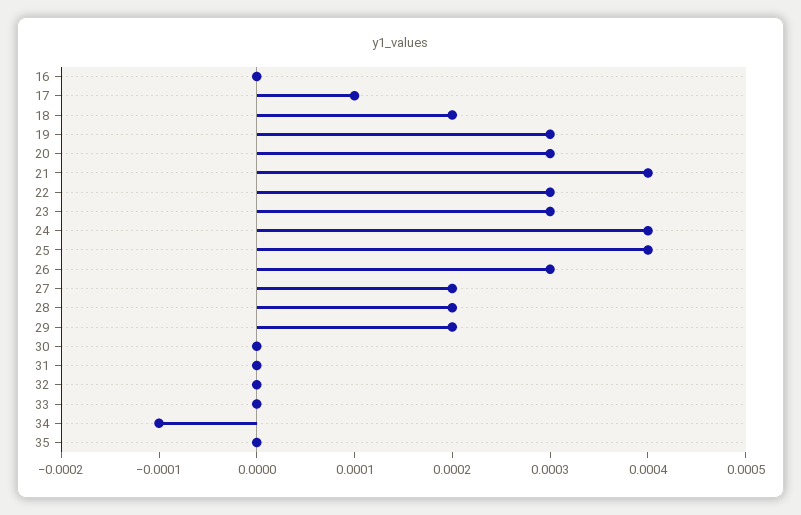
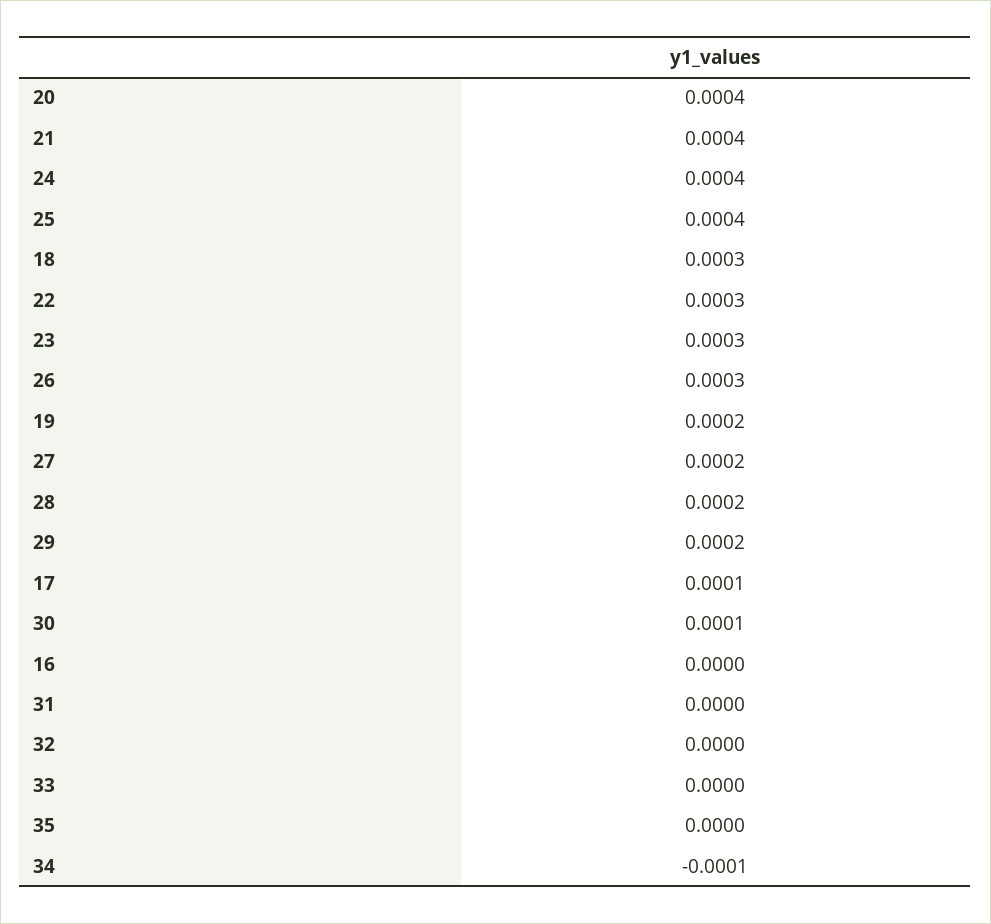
  {
    "16": 0,
    "17": 0.0001,
-   "18": 0.0002,
+   "18": 0.0003,
-   "19": 0.0003,
+   "19": 0.0002,
-   "20": 0.0003,
+   "20": 0.0004,
    "21": 0.0004,
    "22": 0.0003,
    "23": 0.0003,
    "24": 0.0004,
    "25": 0.0004,
    "26": 0.0003,
    "27": 0.0002,
    "28": 0.0002,
    "29": 0.0002,
-   "30": 0,
+   "30": 0.0001,
    "31": 0,
    "32": 0,
    "33": 0,
    "34": -0.0001,
    "35": 0
  }

